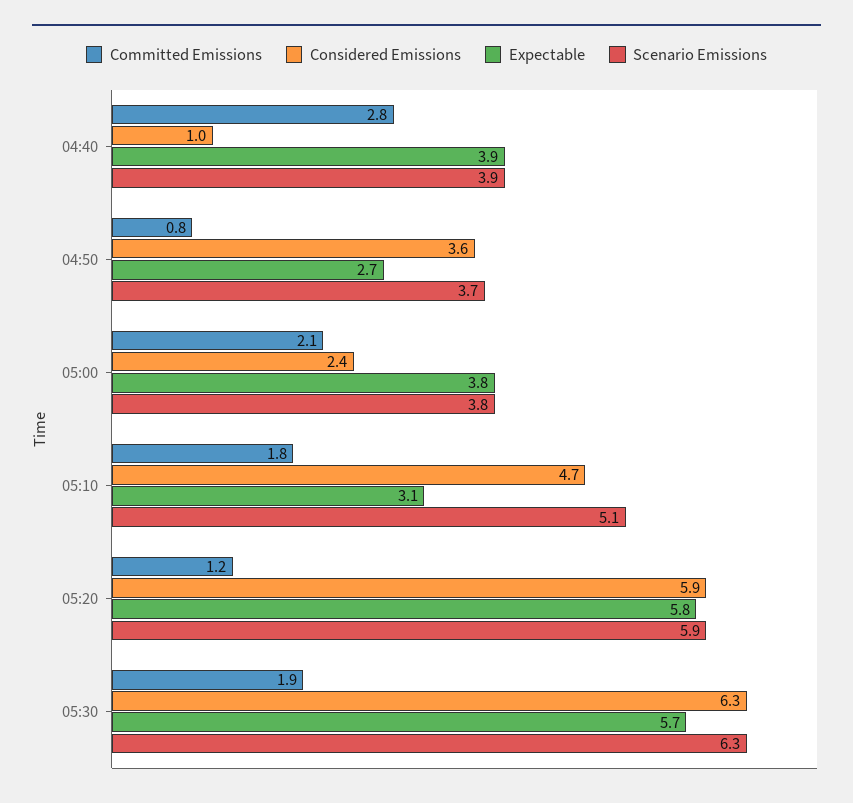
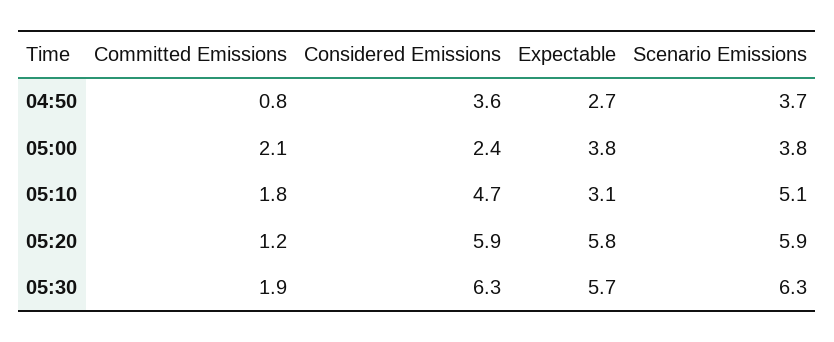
  {
    "Committed Emissions": {
-     "04:40": 2.8,
      "04:50": 0.8,
      "05:00": 2.1,
      "05:10": 1.8,
      "05:20": 1.2,
      "05:30": 1.9
    },
    "Considered Emissions": {
-     "04:40": 1,
      "04:50": 3.6,
      "05:00": 2.4,
      "05:10": 4.7,
      "05:20": 5.9,
      "05:30": 6.3
    },
    "Expectable": {
-     "04:40": 3.9,
      "04:50": 2.7,
      "05:00": 3.8,
      "05:10": 3.1,
      "05:20": 5.8,
      "05:30": 5.7
    },
    "Scenario Emissions": {
-     "04:40": 3.9,
      "04:50": 3.7,
      "05:00": 3.8,
      "05:10": 5.1,
      "05:20": 5.9,
      "05:30": 6.3
    }
  }

